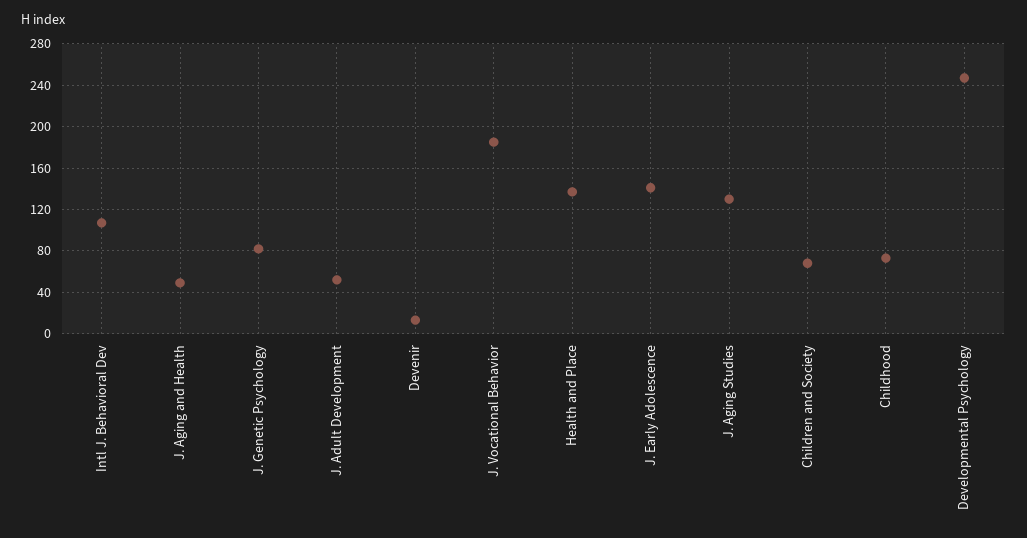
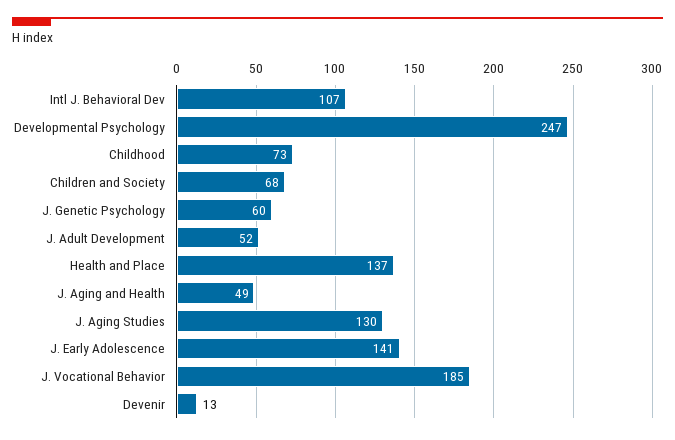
  {
    "Intl J. Behavioral Dev": 107,
    "J. Aging and Health": 49,
-   "J. Genetic Psychology": 80,
+   "J. Genetic Psychology": 60,
    "J. Adult Development": 52,
    "Devenir": 13,
    "J. Vocational Behavior": 185,
    "Health and Place": 137,
    "J. Early Adolescence": 141,
    "J. Aging Studies": 130,
    "Children and Society": 68,
    "Childhood": 73,
    "Developmental Psychology": 247
  }

